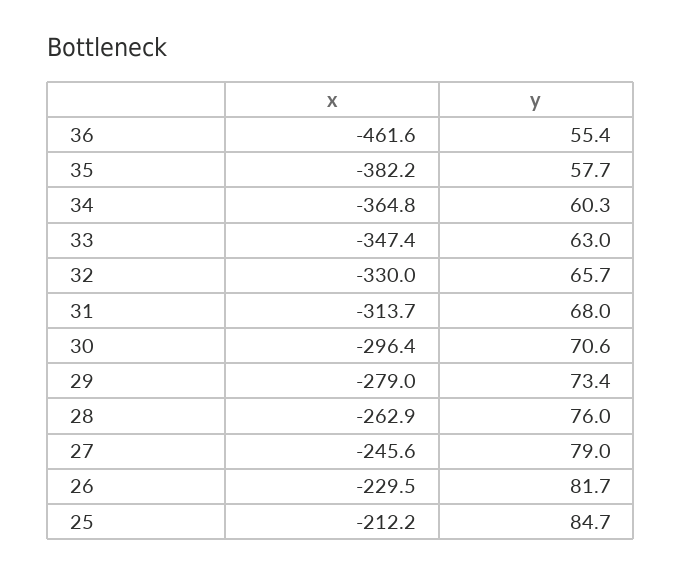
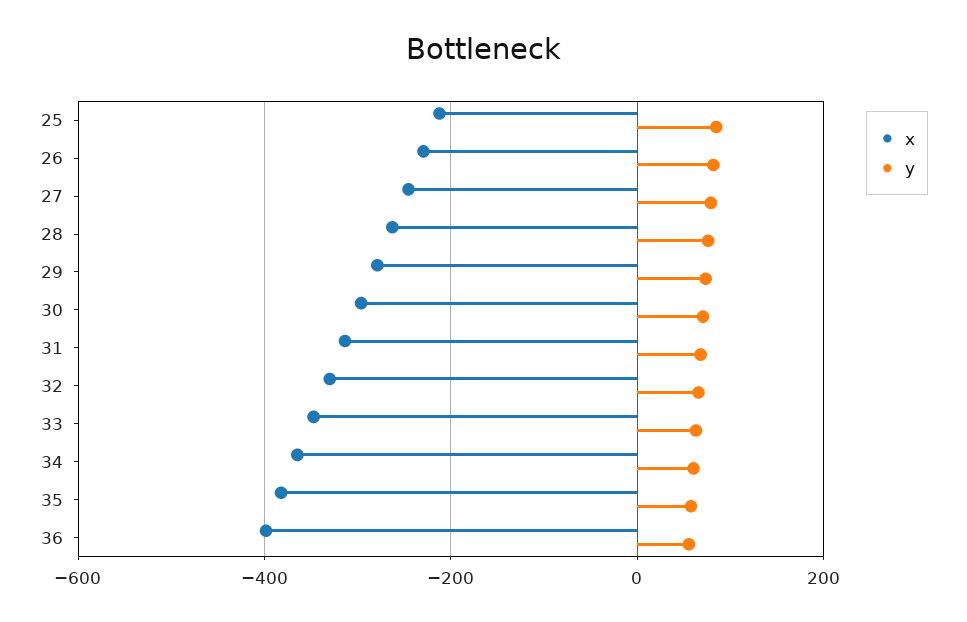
  {
    "x": {
-     "36": -461.6,
+     "36": -400,
      "35": -382.2,
      "34": -364.8,
      "33": -347.4,
      "32": -330,
      "31": -313.7,
      "30": -296.4,
      "29": -279,
      "28": -262.9,
      "27": -245.6,
      "26": -229.5,
      "25": -212.2
    },
    "y": {
      "36": 55.4,
      "35": 57.7,
      "34": 60.3,
      "33": 63,
      "32": 65.7,
      "31": 68,
      "30": 70.6,
      "29": 73.4,
      "28": 76,
      "27": 79,
      "26": 81.7,
      "25": 84.7
    }
  }

